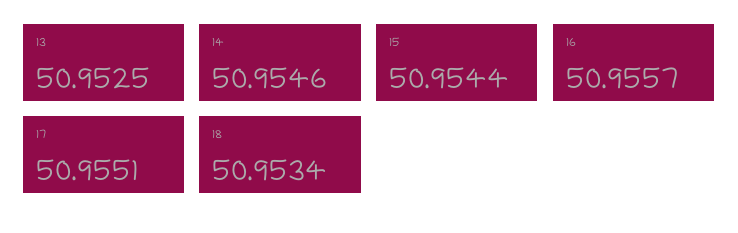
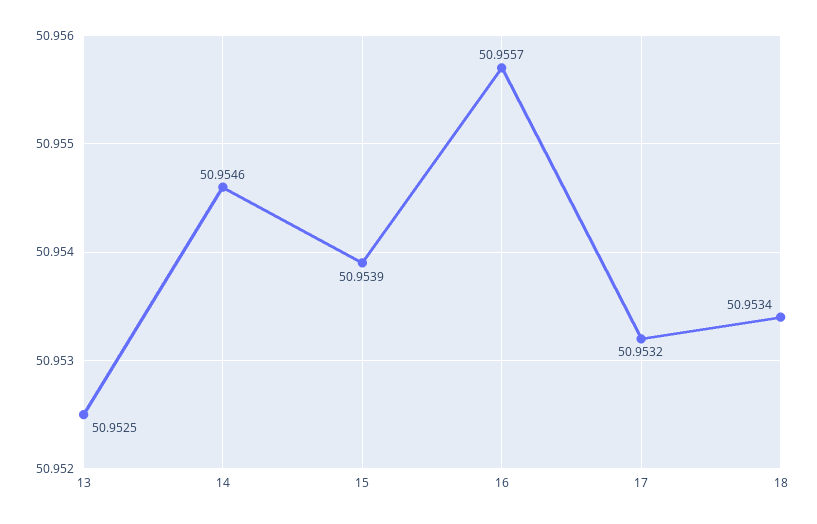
  {
    "13": 50.9525,
    "14": 50.9546,
-   "15": 50.9544,
+   "15": 50.9539,
    "16": 50.9557,
-   "17": 50.9551,
+   "17": 50.9532,
    "18": 50.9534
  }

